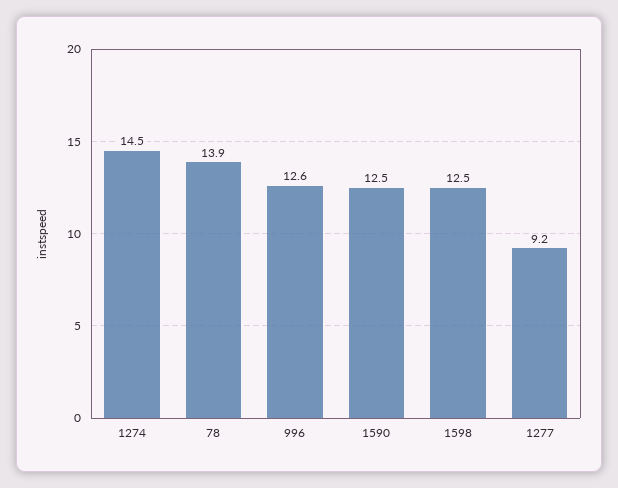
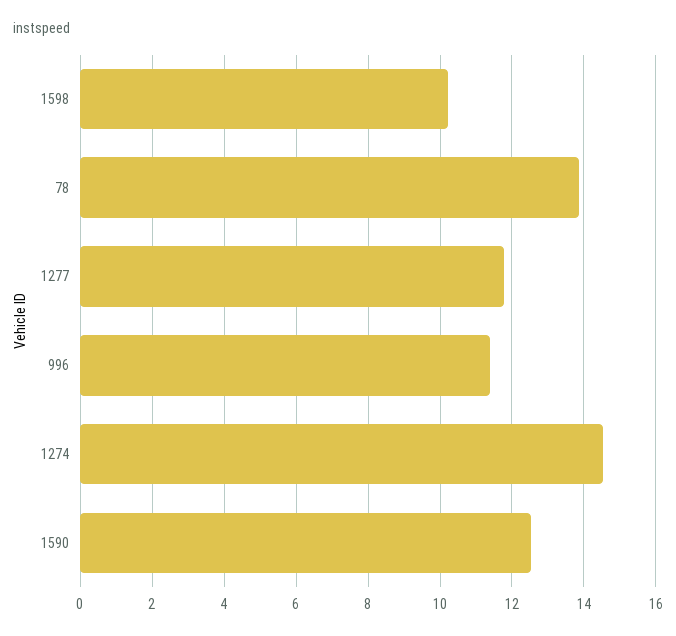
  {
    "1274": 14.5,
    "78": 13.9,
-   "996": 12.6,
+   "996": 11.4,
    "1590": 12.5,
-   "1598": 12.5,
+   "1598": 10.2,
-   "1277": 9.2
+   "1277": 11.8
  }

